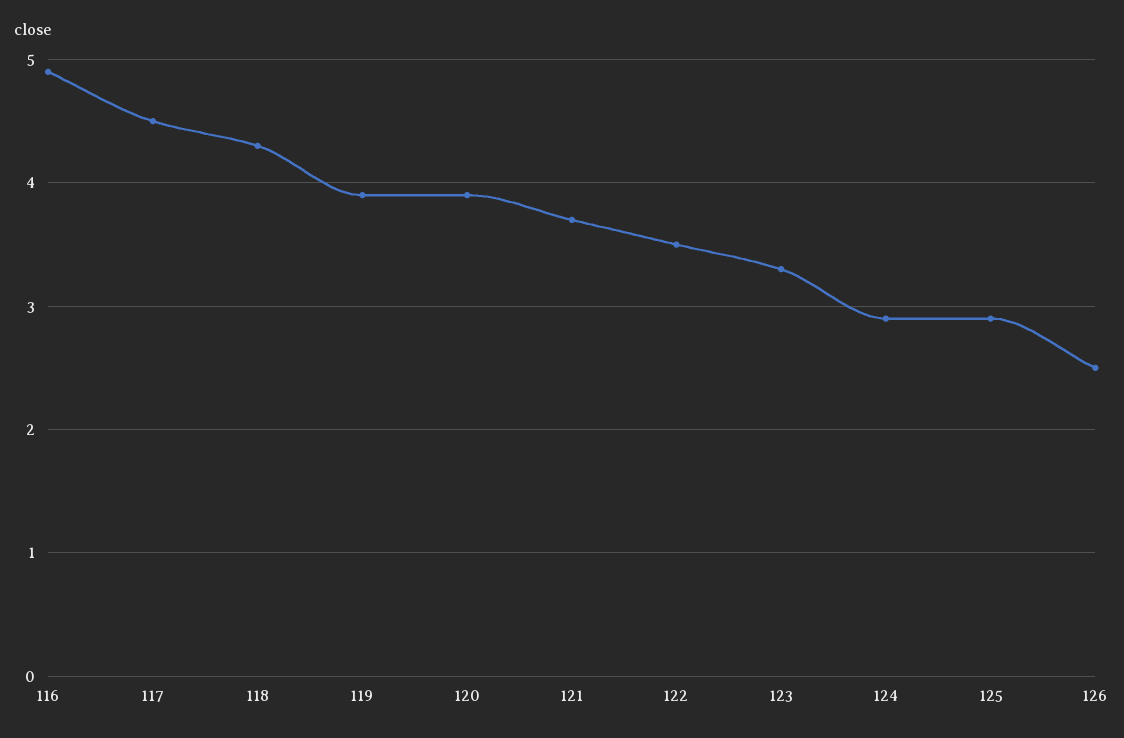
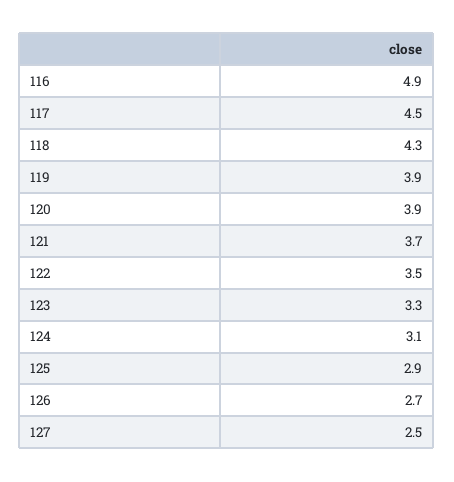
  {
    "116": 4.9,
    "117": 4.5,
    "118": 4.3,
    "119": 3.9,
    "120": 3.9,
    "121": 3.7,
    "122": 3.5,
    "123": 3.3,
-   "124": 2.9,
+   "124": 3.1,
    "125": 2.9,
-   "126": 2.5
+   "126": 2.7,
+   "127": 2.5
  }

